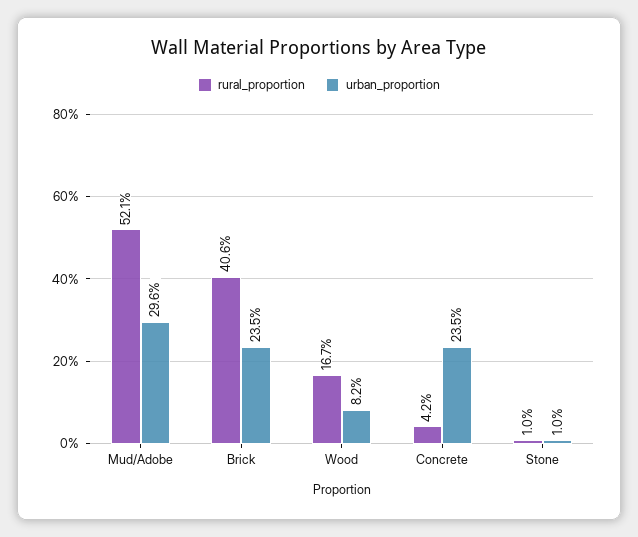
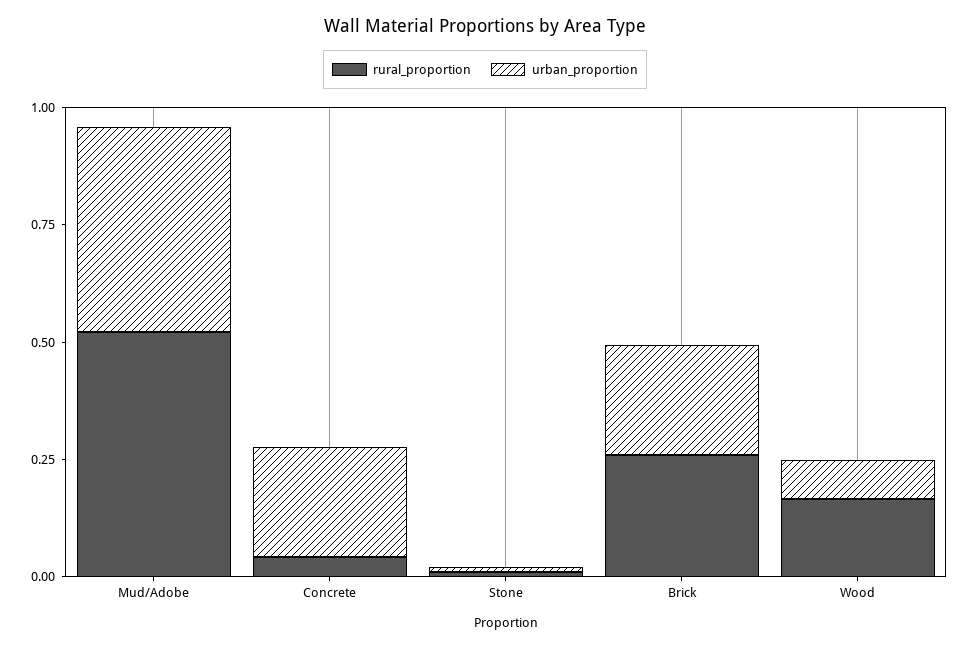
  {
    "rural_proportion": {
      "Mud/Adobe": 0.521,
-     "Brick": 0.406,
+     "Brick": 0.25,
      "Wood": 0.167,
      "Concrete": 0.042,
      "Stone": 0.01
    },
    "urban_proportion": {
-     "Mud/Adobe": 0.296,
+     "Mud/Adobe": 0.45,
      "Brick": 0.235,
      "Wood": 0.082,
      "Concrete": 0.235,
      "Stone": 0.01
    }
  }

